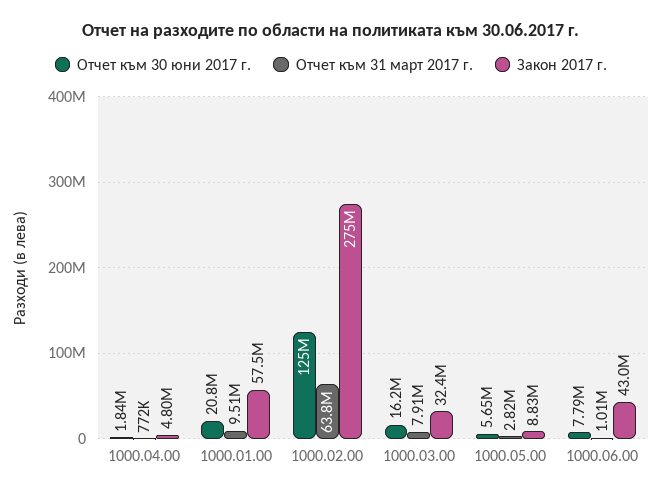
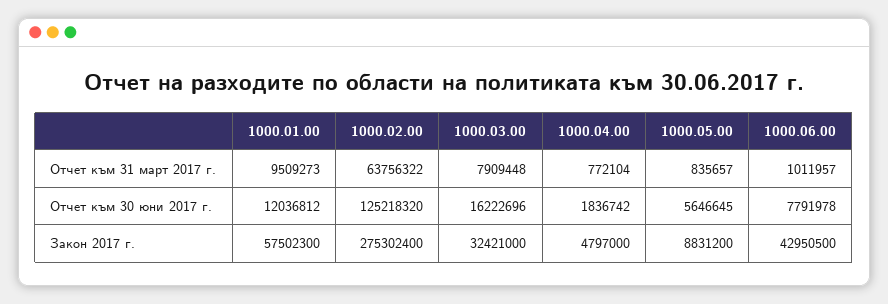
  {
    "Отчет към 30 юни 2017 г.": {
      "1000.04.00": 1836742,
-     "1000.01.00": 20800000,
+     "1000.01.00": 12036812,
      "1000.02.00": 125218320,
      "1000.03.00": 16222696,
      "1000.05.00": 5646645,
      "1000.06.00": 7791978
    },
    "Отчет към 31 март 2017 г.": {
      "1000.04.00": 772104,
      "1000.01.00": 9509273,
      "1000.02.00": 63756322,
      "1000.03.00": 7909448,
-     "1000.05.00": 2820000,
+     "1000.05.00": 835657,
      "1000.06.00": 1011957
    },
    "Закон 2017 г.": {
      "1000.04.00": 4797000,
      "1000.01.00": 57502300,
      "1000.02.00": 275302400,
      "1000.03.00": 32421000,
      "1000.05.00": 8831200,
      "1000.06.00": 42950500
    }
  }

